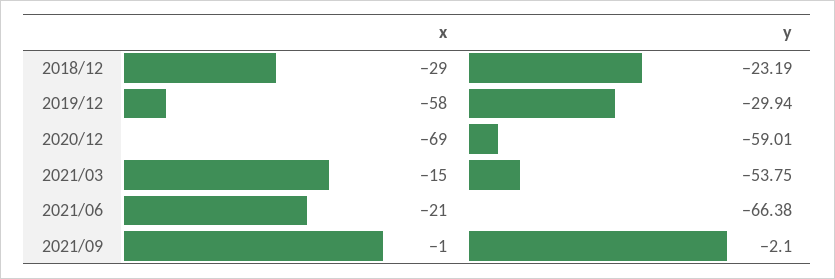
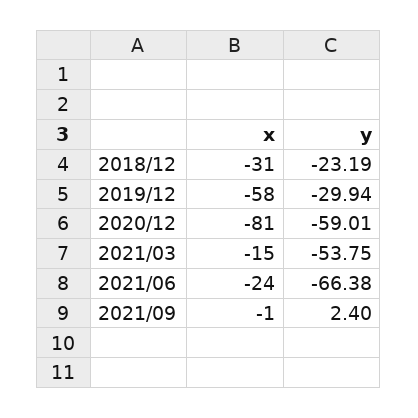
  {
    "x": {
-     "2018/12": -29,
+     "2018/12": -31,
      "2019/12": -58,
-     "2020/12": -69,
+     "2020/12": -81,
      "2021/03": -15,
-     "2021/06": -21,
+     "2021/06": -24,
      "2021/09": -1
    },
    "y": {
      "2018/12": -23.19,
      "2019/12": -29.94,
      "2020/12": -59.01,
      "2021/03": -53.75,
      "2021/06": -66.38,
-     "2021/09": -2.1
+     "2021/09": 2.4
    }
  }

